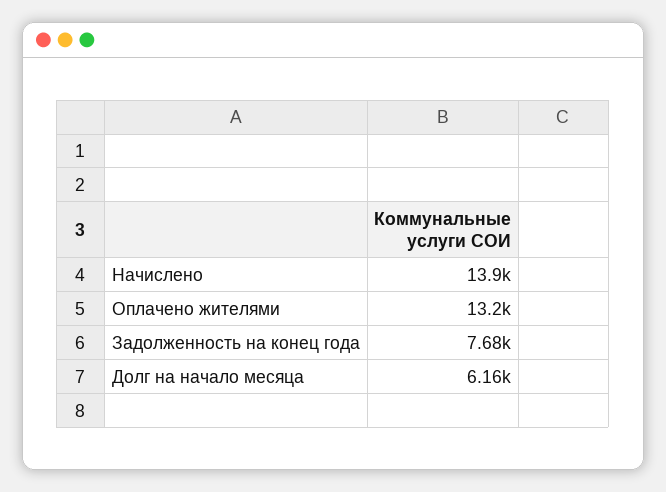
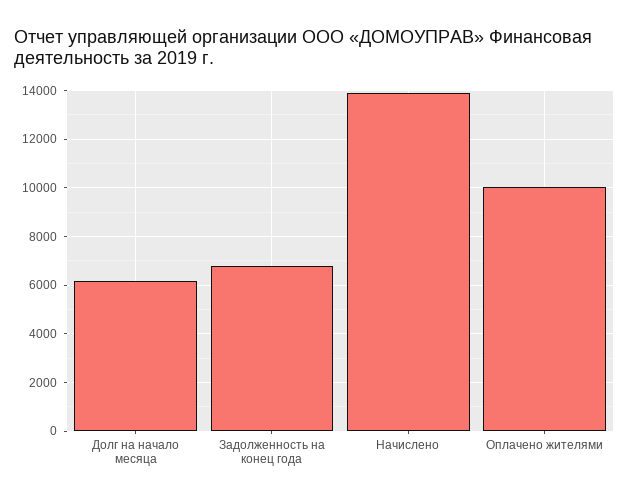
  {
    "Начислено": 13900,
-   "Оплачено жителями": 13200,
+   "Оплачено жителями": 10000,
-   "Задолженность на конец года": 7680,
+   "Задолженность на конец года": 6750,
    "Долг на начало месяца": 6160
  }

